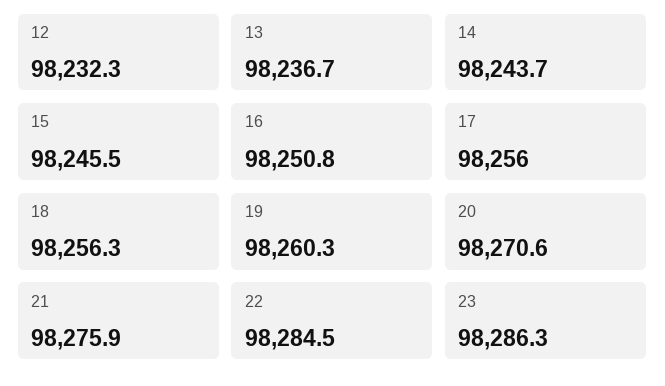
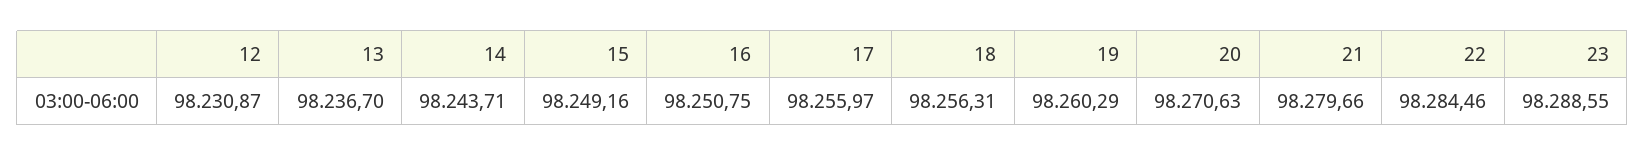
  {
-   "12": 98232.3,
+   "12": 98230.87,
    "13": 98236.7,
    "14": 98243.71,
-   "15": 98245.5,
+   "15": 98249.16,
    "16": 98250.75,
    "17": 98255.97,
    "18": 98256.31,
    "19": 98260.29,
    "20": 98270.63,
-   "21": 98275.9,
+   "21": 98279.66,
    "22": 98284.46,
-   "23": 98286.3
+   "23": 98288.55
  }

